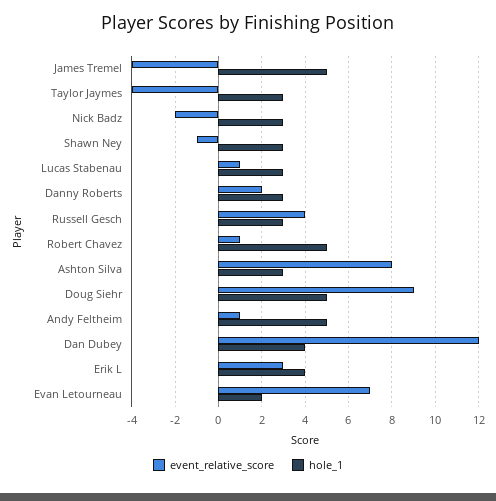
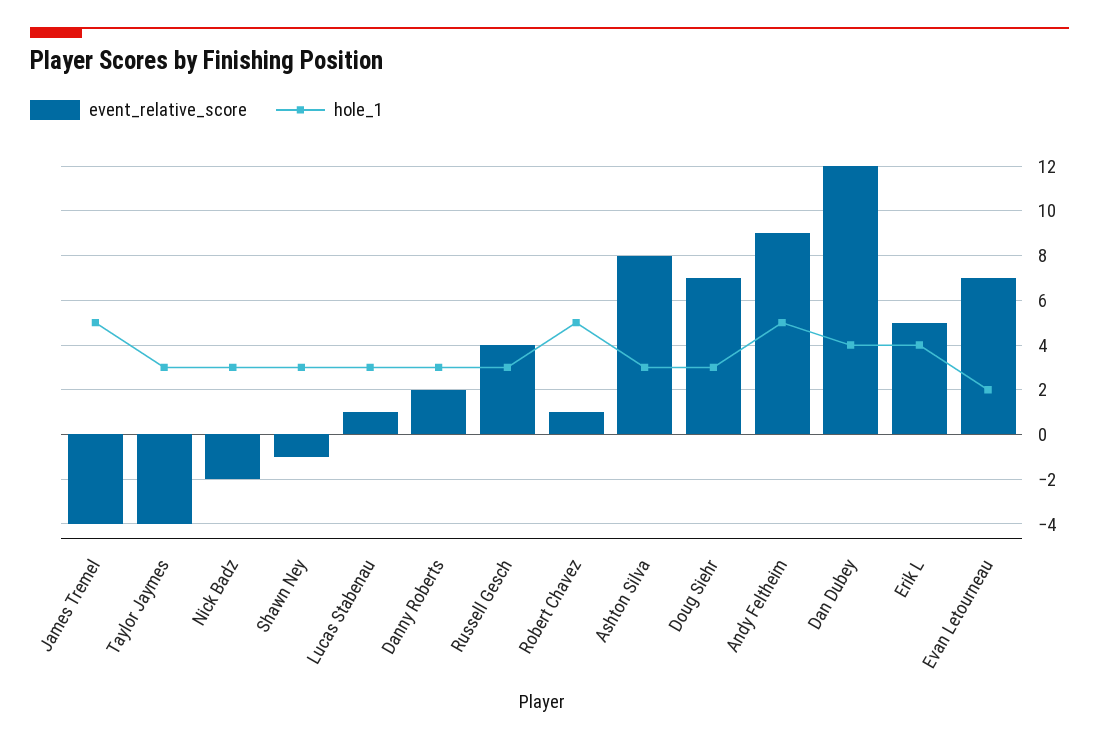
  {
    "event_relative_score": {
      "James Tremel": -4,
      "Taylor Jaymes": -4,
      "Nick Badz": -2,
      "Shawn Ney": -1,
      "Lucas Stabenau": 1,
      "Danny Roberts": 2,
      "Russell Gesch": 4,
      "Robert Chavez": 1,
      "Ashton Silva": 8,
-     "Doug Siehr": 9,
+     "Doug Siehr": 7,
-     "Andy Feltheim": 1,
+     "Andy Feltheim": 9,
      "Dan Dubey": 12,
-     "Erik L": 3,
+     "Erik L": 5,
      "Evan Letourneau": 7
    },
    "hole_1": {
      "James Tremel": 5,
      "Taylor Jaymes": 3,
      "Nick Badz": 3,
      "Shawn Ney": 3,
      "Lucas Stabenau": 3,
      "Danny Roberts": 3,
      "Russell Gesch": 3,
      "Robert Chavez": 5,
      "Ashton Silva": 3,
-     "Doug Siehr": 5,
+     "Doug Siehr": 3,
      "Andy Feltheim": 5,
      "Dan Dubey": 4,
      "Erik L": 4,
      "Evan Letourneau": 2
    }
  }

